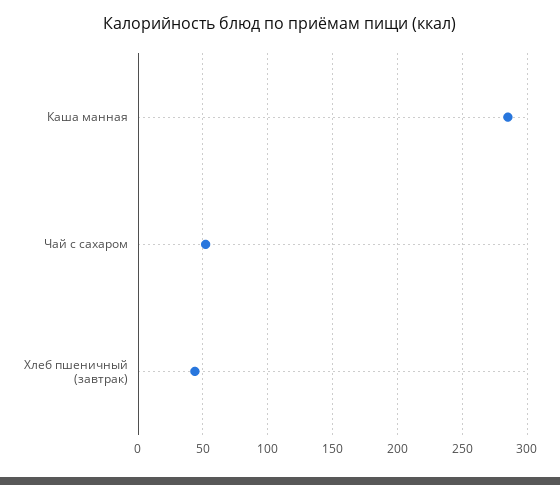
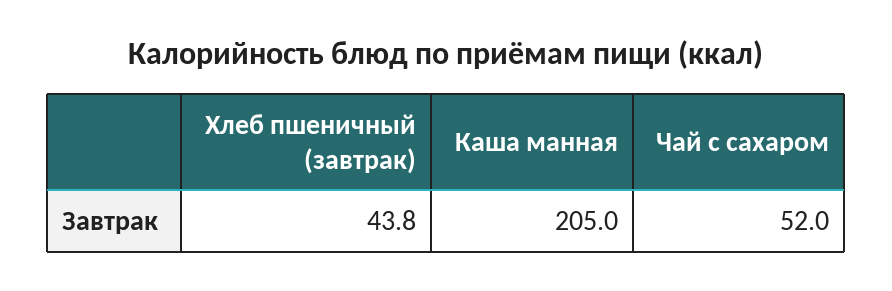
  {
-   "Каша манная": 285,
+   "Каша манная": 205,
    "Чай с сахаром": 52,
    "Хлеб пшеничный (завтрак)": 43.8
  }

